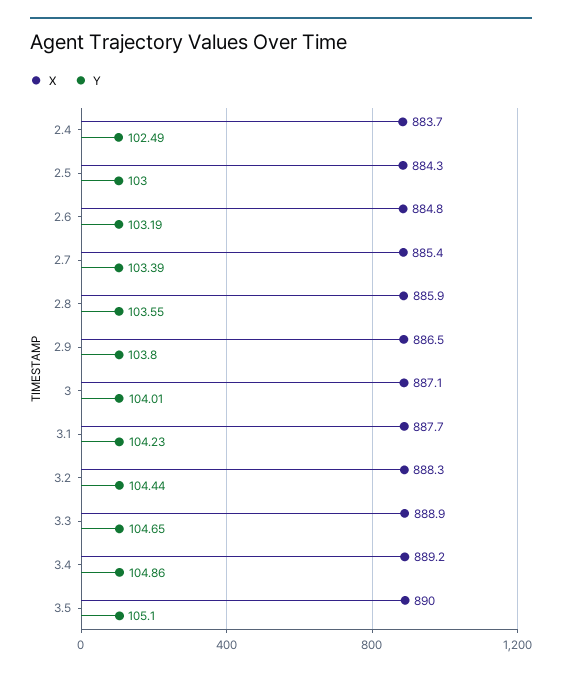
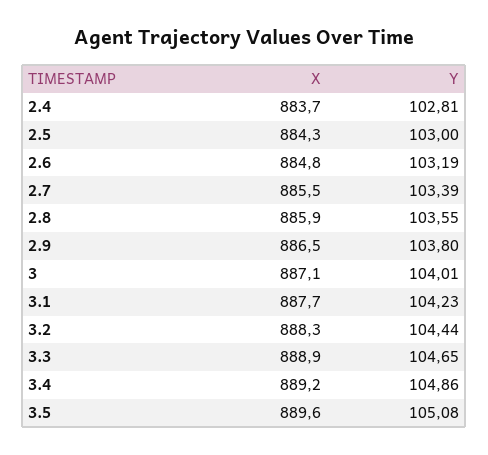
  {
    "X": {
      "2.4": 883.7,
      "2.5": 884.3,
      "2.6": 884.8,
-     "2.7": 885.4,
+     "2.7": 885.5,
      "2.8": 885.9,
      "2.9": 886.5,
      "3": 887.1,
      "3.1": 887.7,
      "3.2": 888.3,
      "3.3": 888.9,
      "3.4": 889.2,
-     "3.5": 890
+     "3.5": 889.6
    },
    "Y": {
-     "2.4": 102.49,
+     "2.4": 102.81,
      "2.5": 103,
      "2.6": 103.19,
      "2.7": 103.39,
      "2.8": 103.55,
      "2.9": 103.8,
      "3": 104.01,
      "3.1": 104.23,
      "3.2": 104.44,
      "3.3": 104.65,
      "3.4": 104.86,
-     "3.5": 105.1
+     "3.5": 105.08
    }
  }

